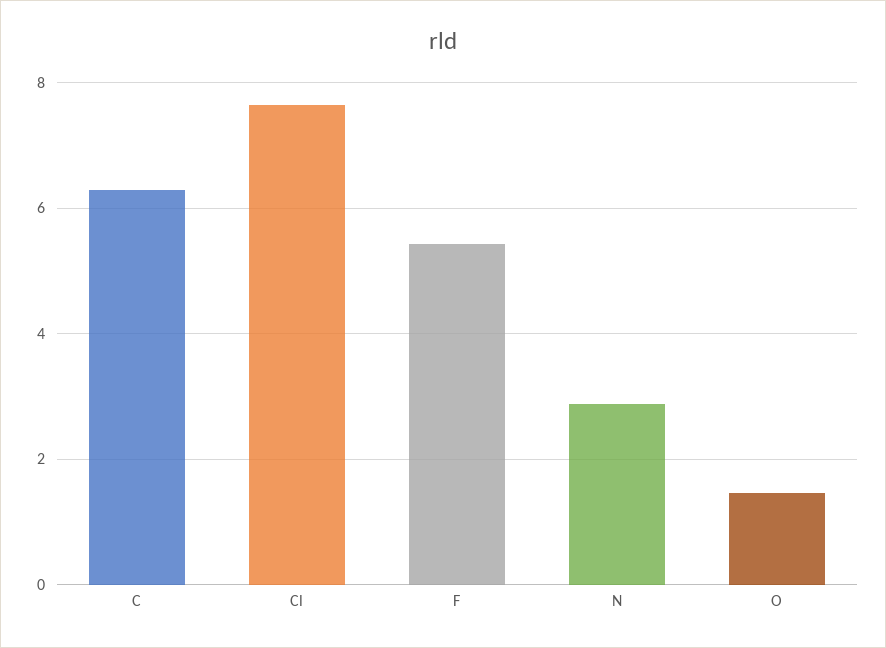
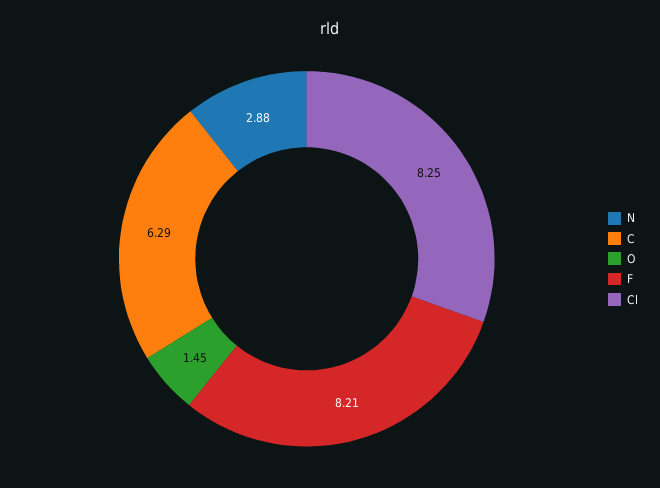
  {
    "C": 6.29,
-   "Cl": 7.6,
+   "Cl": 8.25,
-   "F": 5.4,
+   "F": 8.21,
    "N": 2.88,
    "O": 1.45
  }

